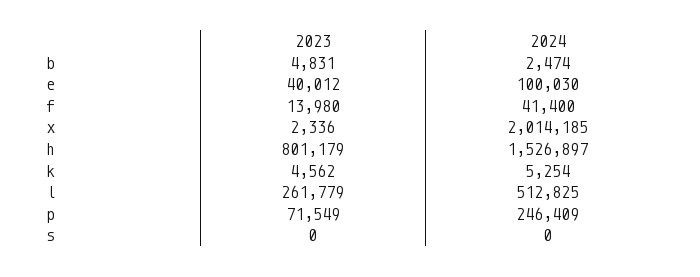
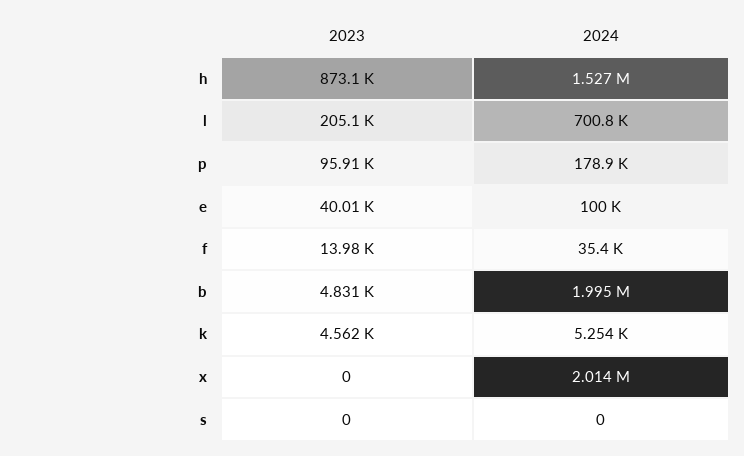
  {
    "2023": {
      "b": 4831,
      "e": 40012,
      "f": 13980,
-     "x": 2336,
+     "x": 0,
-     "h": 801179,
+     "h": 873100,
      "k": 4562,
-     "l": 261779,
+     "l": 205100,
-     "p": 71549,
+     "p": 95910,
      "s": 0
    },
    "2024": {
-     "b": 2474,
+     "b": 1995000,
      "e": 100030,
-     "f": 41400,
+     "f": 35400,
      "x": 2014185,
      "h": 1526897,
      "k": 5254,
-     "l": 512825,
+     "l": 700800,
-     "p": 246409,
+     "p": 178900,
      "s": 0
    }
  }

